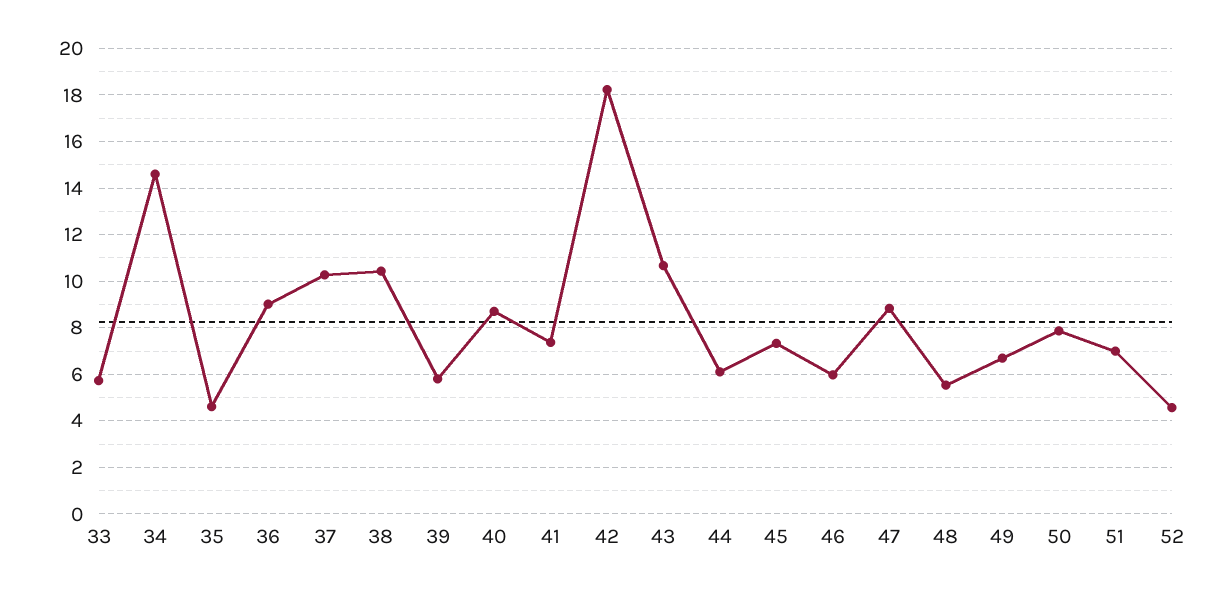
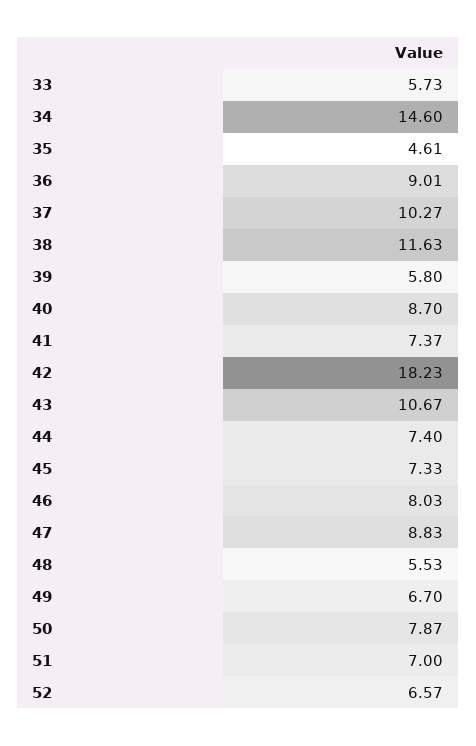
  {
    "33": 5.73,
    "34": 14.6,
    "35": 4.61,
    "36": 9.01,
    "37": 10.27,
-   "38": 10.5,
+   "38": 11.63,
    "39": 5.8,
    "40": 8.7,
    "41": 7.37,
    "42": 18.23,
    "43": 10.67,
-   "44": 6,
+   "44": 7.4,
    "45": 7.33,
-   "46": 6,
+   "46": 8.03,
    "47": 8.83,
    "48": 5.53,
    "49": 6.7,
    "50": 7.87,
    "51": 7,
-   "52": 4.5
+   "52": 6.57
  }

